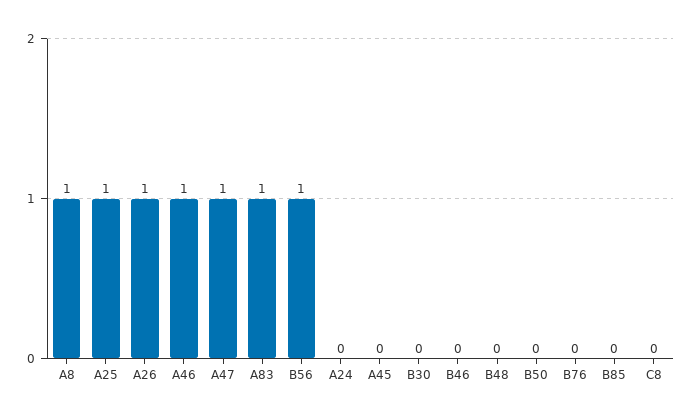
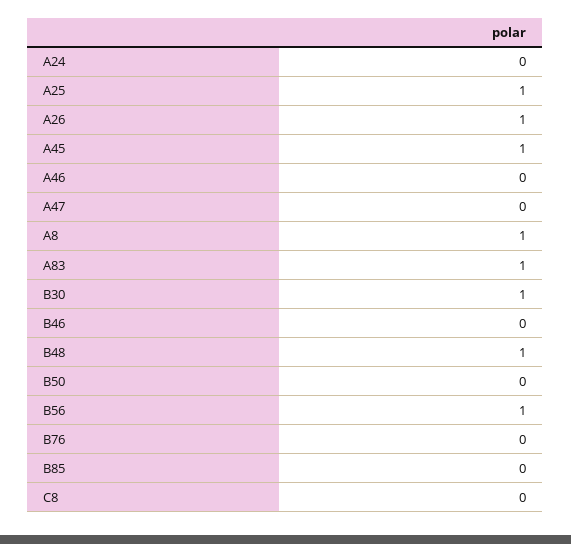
  {
    "A8": 1,
    "A25": 1,
    "A26": 1,
-   "A46": 1,
+   "A46": 0,
-   "A47": 1,
+   "A47": 0,
    "A83": 1,
    "B56": 1,
    "A24": 0,
-   "A45": 0,
+   "A45": 1,
-   "B30": 0,
+   "B30": 1,
    "B46": 0,
-   "B48": 0,
+   "B48": 1,
    "B50": 0,
    "B76": 0,
    "B85": 0,
    "C8": 0
  }

